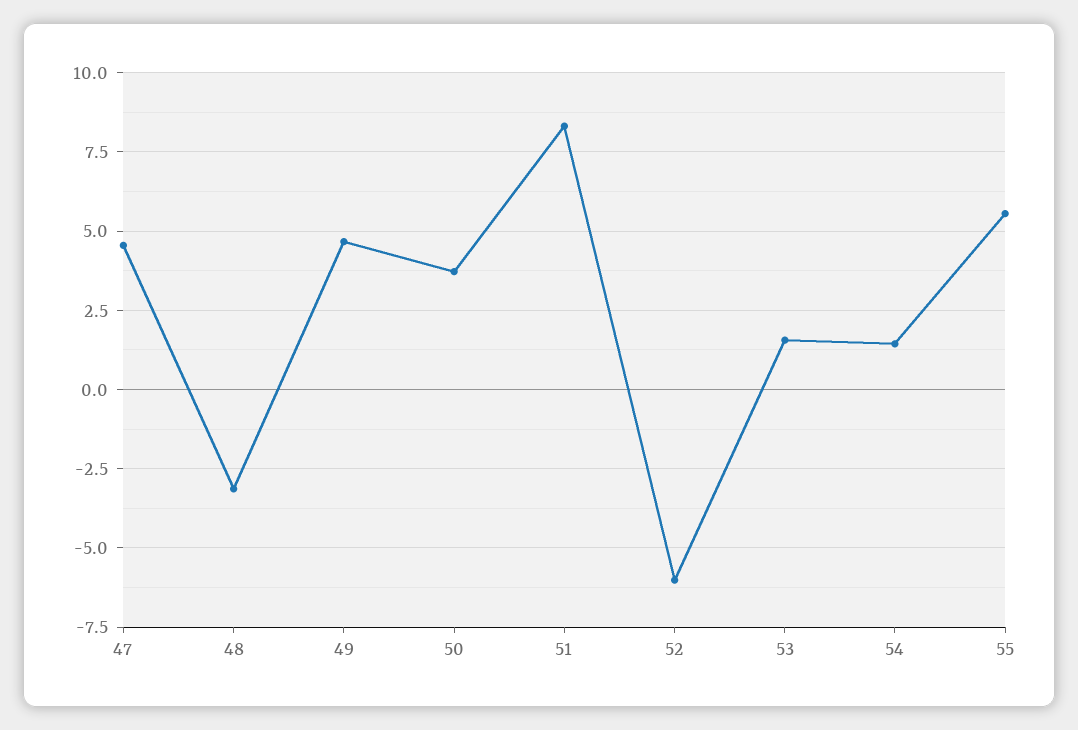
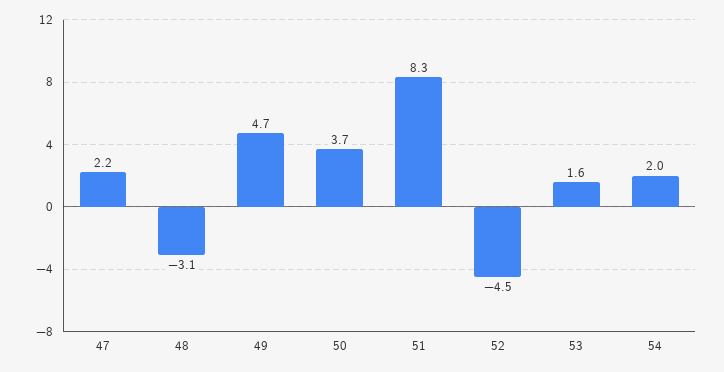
  {
-   "47": 4.5,
+   "47": 2.2,
    "48": -3.1,
    "49": 4.7,
    "50": 3.7,
    "51": 8.3,
-   "52": -6,
+   "52": -4.5,
    "53": 1.6,
-   "54": 1.5,
+   "54": 2
-   "55": 5.5
  }

